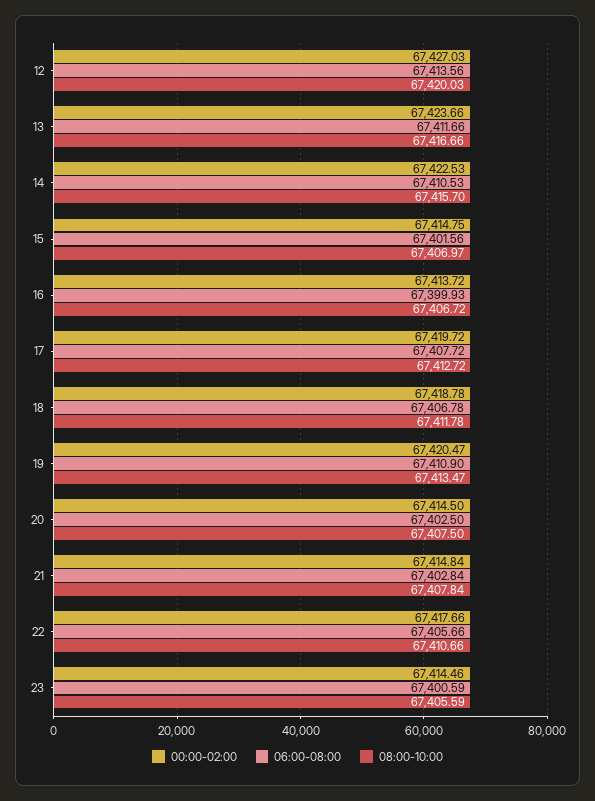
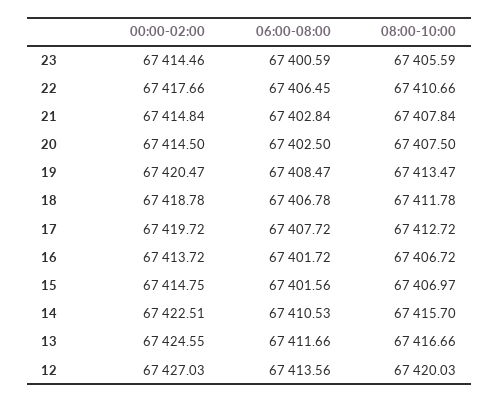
  {
    "00:00-02:00": {
      "12": 67427.03,
-     "13": 67423.66,
+     "13": 67424.55,
-     "14": 67422.53,
+     "14": 67422.51,
      "15": 67414.75,
      "16": 67413.72,
      "17": 67419.72,
      "18": 67418.78,
      "19": 67420.47,
      "20": 67414.5,
      "21": 67414.84,
      "22": 67417.66,
      "23": 67414.46
    },
    "06:00-08:00": {
      "12": 67413.56,
      "13": 67411.66,
      "14": 67410.53,
      "15": 67401.56,
-     "16": 67399.93,
+     "16": 67401.72,
      "17": 67407.72,
      "18": 67406.78,
-     "19": 67410.9,
+     "19": 67408.47,
      "20": 67402.5,
      "21": 67402.84,
-     "22": 67405.66,
+     "22": 67406.45,
      "23": 67400.59
    },
    "08:00-10:00": {
      "12": 67420.03,
      "13": 67416.66,
      "14": 67415.7,
      "15": 67406.97,
      "16": 67406.72,
      "17": 67412.72,
      "18": 67411.78,
      "19": 67413.47,
      "20": 67407.5,
      "21": 67407.84,
      "22": 67410.66,
      "23": 67405.59
    }
  }

